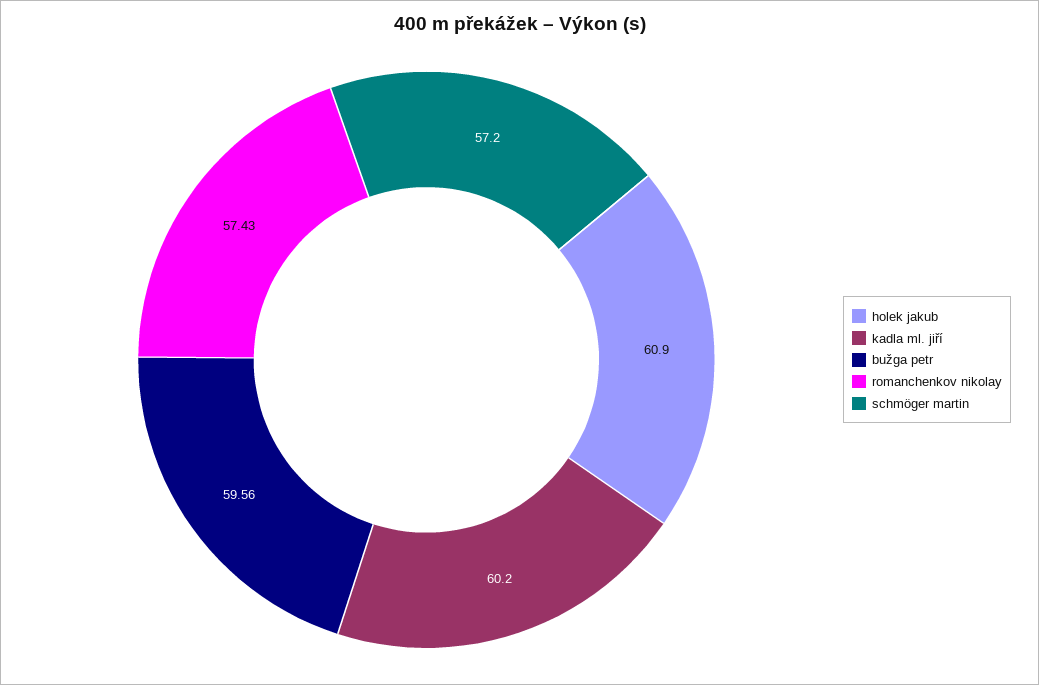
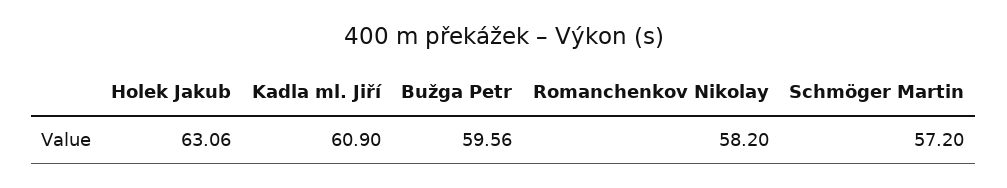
  {
-   "holek jakub": 60.9,
+   "holek jakub": 63.06,
-   "kadla ml. jiří": 60.2,
+   "kadla ml. jiří": 60.9,
    "bužga petr": 59.56,
-   "romanchenkov nikolay": 57.43,
+   "romanchenkov nikolay": 58.2,
    "schmöger martin": 57.2
  }

